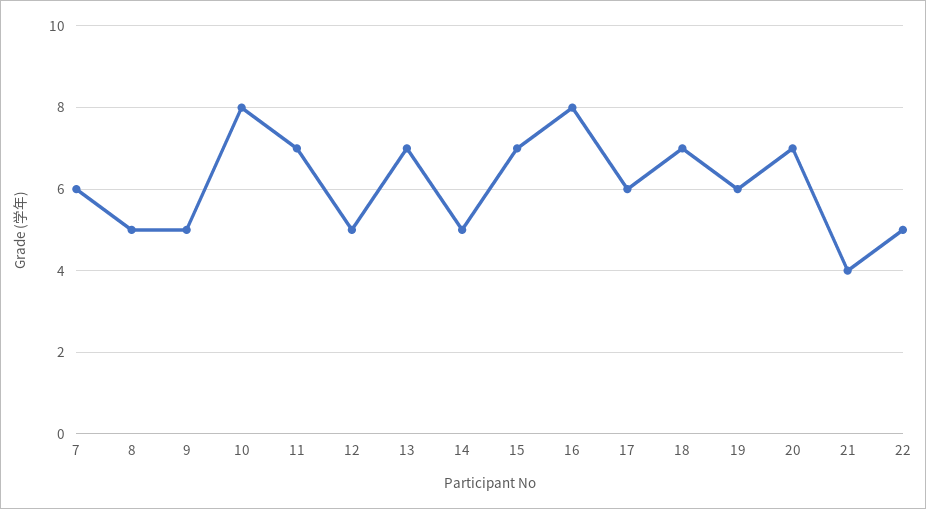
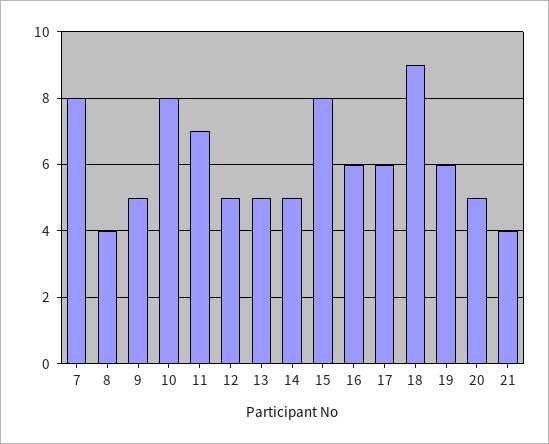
  {
-   "7": 6,
+   "7": 8,
-   "8": 5,
+   "8": 4,
    "9": 5,
    "10": 8,
    "11": 7,
    "12": 5,
-   "13": 7,
+   "13": 5,
    "14": 5,
-   "15": 7,
+   "15": 8,
-   "16": 8,
+   "16": 6,
    "17": 6,
-   "18": 7,
+   "18": 9,
    "19": 6,
-   "20": 7,
+   "20": 5,
-   "21": 4,
+   "21": 4
-   "22": 5
  }

